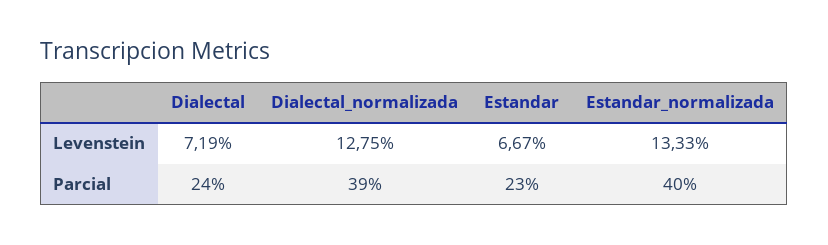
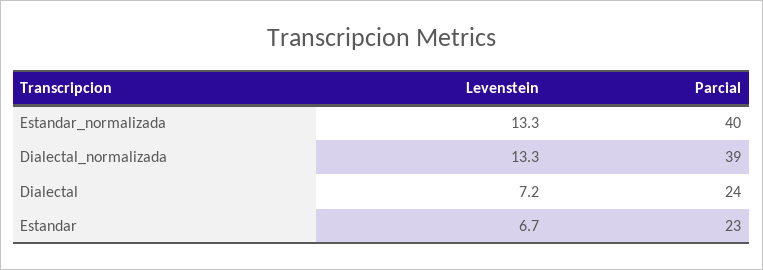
  {
    "Dialectal": {
      "Levenstein": 7.19,
      "Parcial": 24
    },
    "Dialectal_normalizada": {
-     "Levenstein": 12.75,
+     "Levenstein": 13.3,
      "Parcial": 39
    },
    "Estandar": {
      "Levenstein": 6.67,
      "Parcial": 23
    },
    "Estandar_normalizada": {
      "Levenstein": 13.33,
      "Parcial": 40
    }
  }

